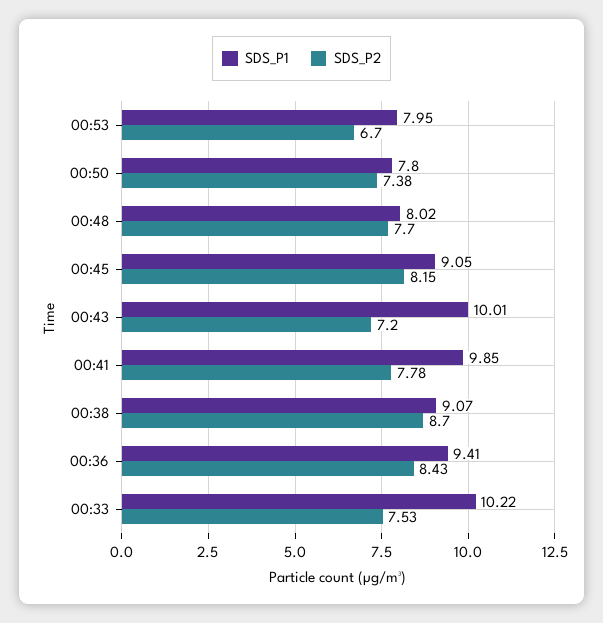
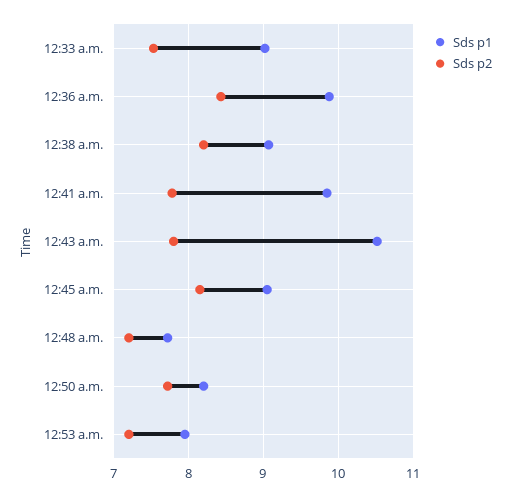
  {
    "SDS_P1": {
      "00:53": 7.95,
-     "00:50": 7.8,
+     "00:50": 8.2,
-     "00:48": 8.02,
+     "00:48": 7.7,
      "00:45": 9.05,
-     "00:43": 10.01,
+     "00:43": 10.5,
      "00:41": 9.85,
      "00:38": 9.07,
-     "00:36": 9.41,
+     "00:36": 9.9,
-     "00:33": 10.22
+     "00:33": 9
    },
    "SDS_P2": {
-     "00:53": 6.7,
+     "00:53": 7.2,
-     "00:50": 7.38,
+     "00:50": 7.7,
-     "00:48": 7.7,
+     "00:48": 7.2,
      "00:45": 8.15,
-     "00:43": 7.2,
+     "00:43": 7.8,
      "00:41": 7.78,
-     "00:38": 8.7,
+     "00:38": 8.2,
      "00:36": 8.43,
      "00:33": 7.53
    }
  }

